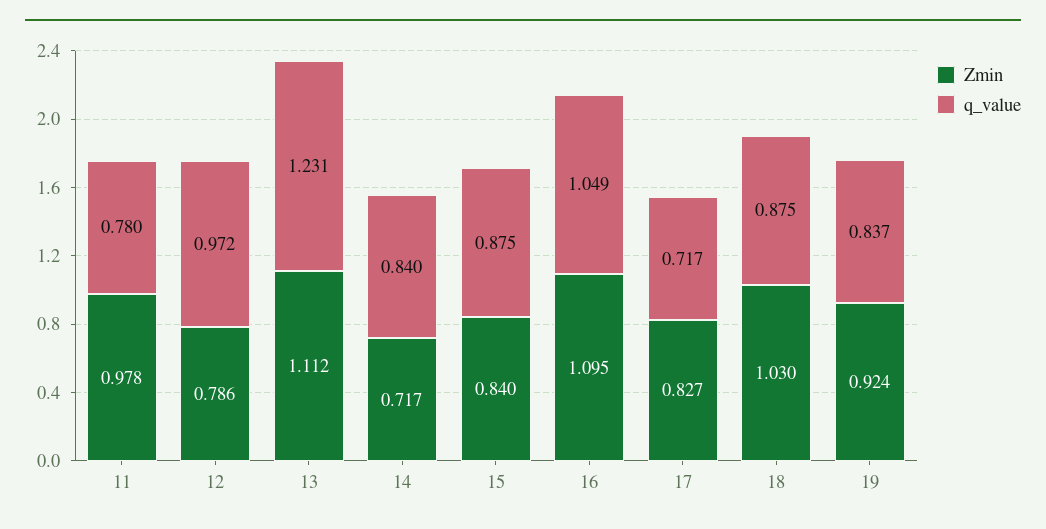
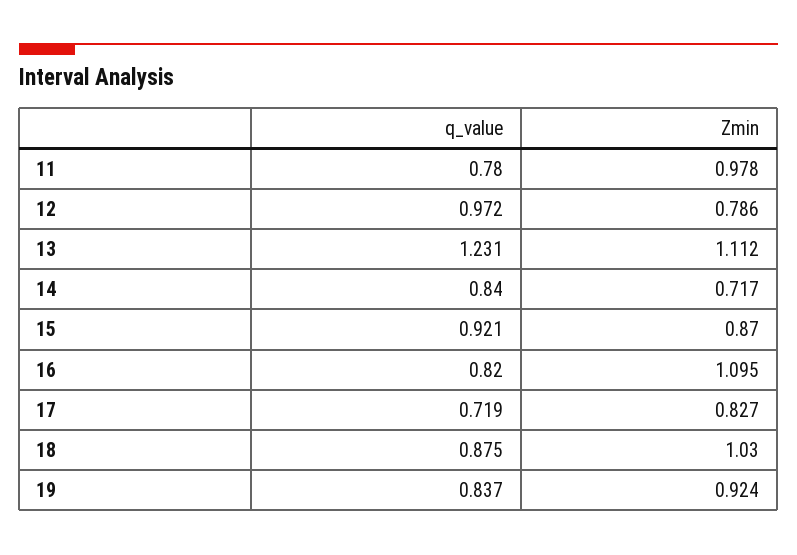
  {
    "Zmin": {
      "11": 0.978,
      "12": 0.786,
      "13": 1.112,
      "14": 0.717,
-     "15": 0.84,
+     "15": 0.87,
      "16": 1.095,
      "17": 0.827,
      "18": 1.03,
      "19": 0.924
    },
    "q_value": {
      "11": 0.78,
      "12": 0.972,
      "13": 1.231,
      "14": 0.84,
-     "15": 0.875,
+     "15": 0.921,
-     "16": 1.049,
+     "16": 0.82,
-     "17": 0.717,
+     "17": 0.719,
      "18": 0.875,
      "19": 0.837
    }
  }

